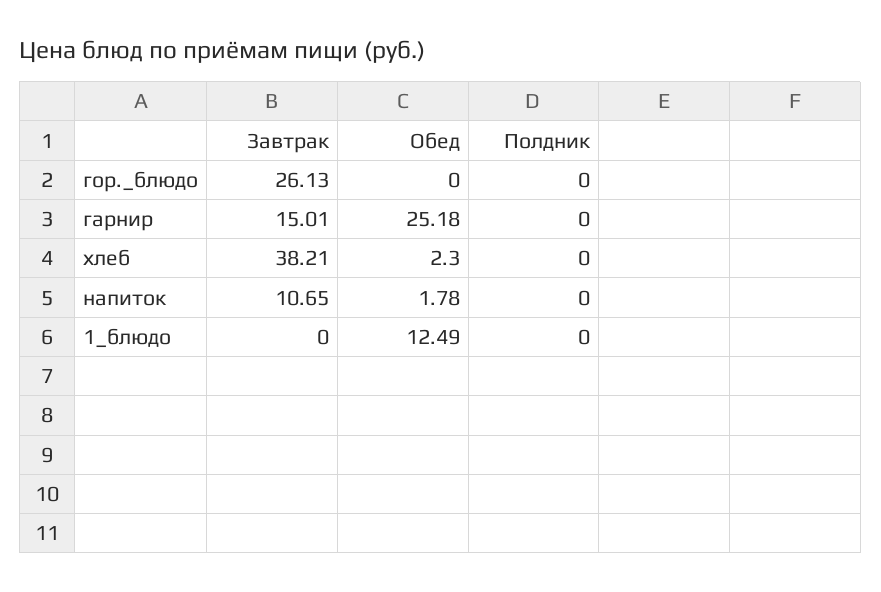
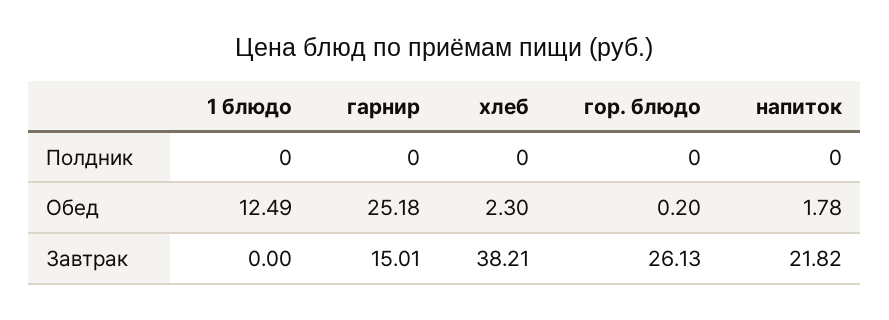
  {
    "Завтрак": {
      "гор._блюдо": 26.13,
      "гарнир": 15.01,
      "хлеб": 38.21,
-     "напиток": 10.65,
+     "напиток": 21.82,
      "1_блюдо": 0
    },
    "Обед": {
-     "гор._блюдо": 0,
+     "гор._блюдо": 0.2,
      "гарнир": 25.18,
      "хлеб": 2.3,
      "напиток": 1.78,
      "1_блюдо": 12.49
    },
    "Полдник": {
      "гор._блюдо": 0,
      "гарнир": 0,
      "хлеб": 0,
      "напиток": 0,
      "1_блюдо": 0
    }
  }

